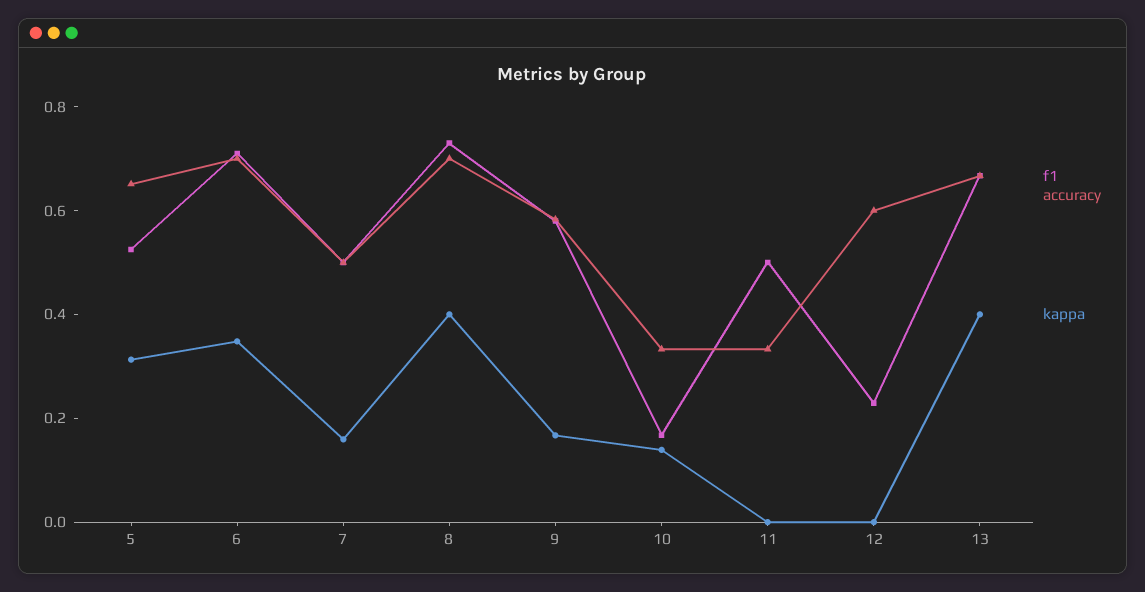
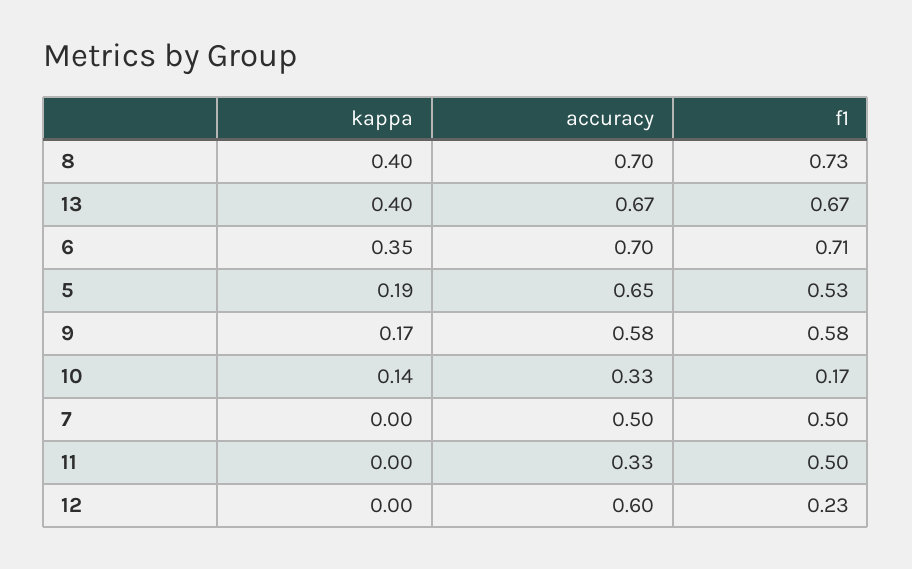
  {
    "f1": {
      "5": 0.53,
      "6": 0.71,
      "7": 0.5,
      "8": 0.73,
      "9": 0.58,
      "10": 0.17,
      "11": 0.5,
      "12": 0.23,
      "13": 0.67
    },
    "accuracy": {
      "5": 0.65,
      "6": 0.7,
      "7": 0.5,
      "8": 0.7,
      "9": 0.58,
      "10": 0.33,
      "11": 0.33,
      "12": 0.6,
      "13": 0.67
    },
    "kappa": {
-     "5": 0.3,
+     "5": 0.19,
      "6": 0.35,
-     "7": 0.15,
+     "7": 0,
      "8": 0.4,
      "9": 0.17,
      "10": 0.14,
      "11": 0,
      "12": 0,
      "13": 0.4
    }
  }

